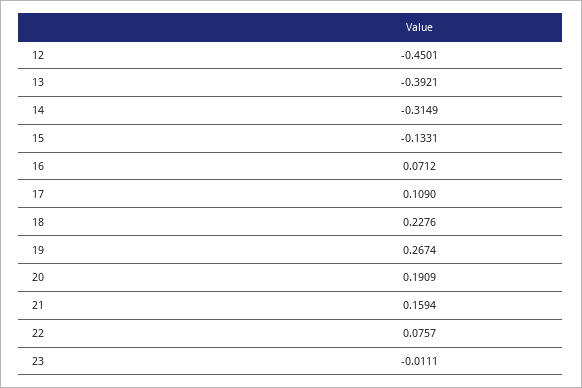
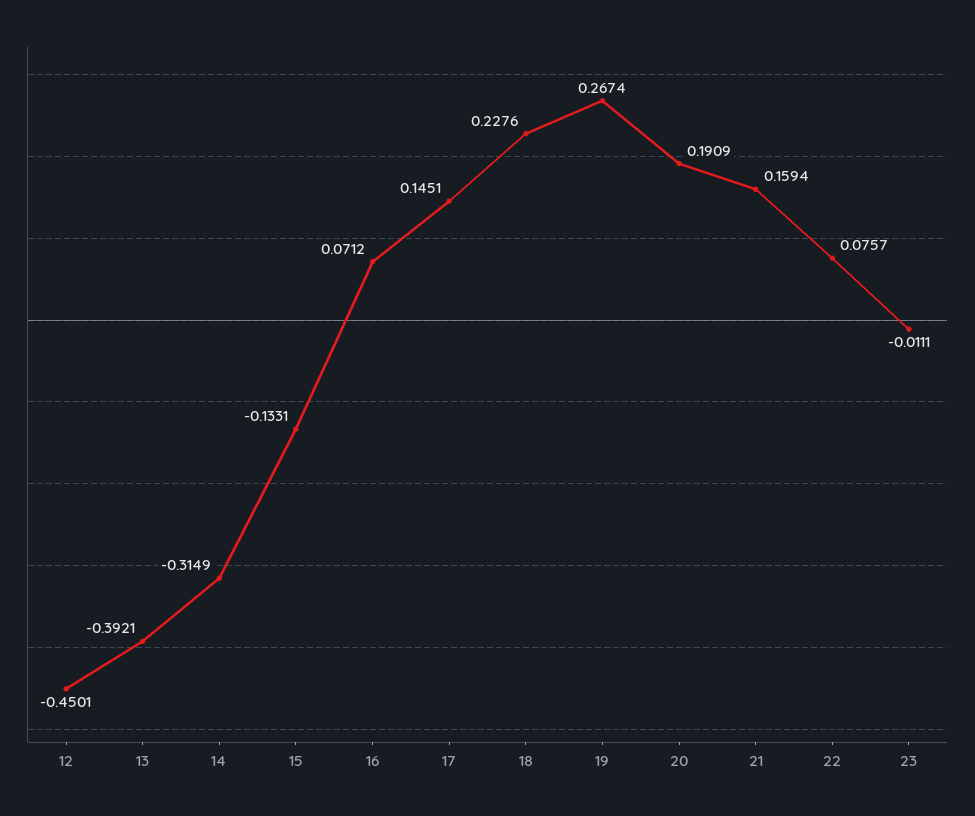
  {
    "12": -0.4501,
    "13": -0.3921,
    "14": -0.3149,
    "15": -0.1331,
    "16": 0.0712,
-   "17": 0.109,
+   "17": 0.1451,
    "18": 0.2276,
    "19": 0.2674,
    "20": 0.1909,
    "21": 0.1594,
    "22": 0.0757,
    "23": -0.0111
  }

